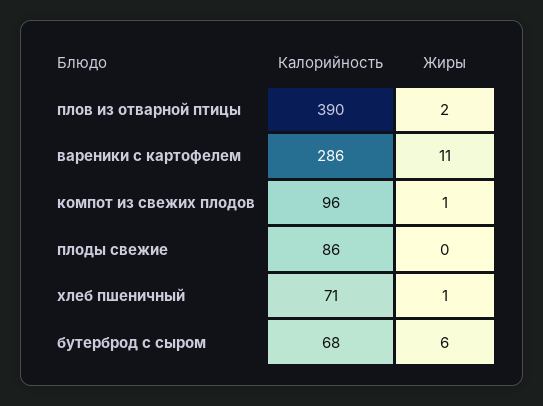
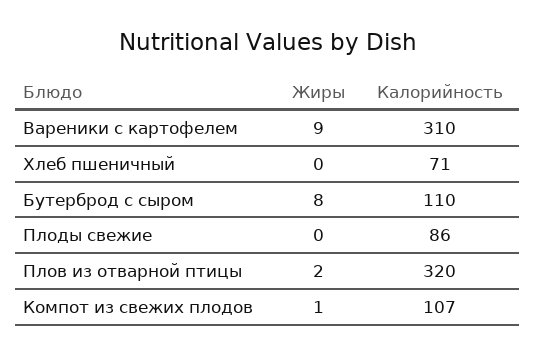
  {
    "Калорийность": {
-     "плов из отварной птицы": 390,
+     "плов из отварной птицы": 320,
-     "вареники с картофелем": 286,
+     "вареники с картофелем": 310,
-     "компот из свежих плодов": 96,
+     "компот из свежих плодов": 107,
      "плоды свежие": 86,
      "хлеб пшеничный": 71,
-     "бутерброд с сыром": 68
+     "бутерброд с сыром": 110
    },
    "Жиры": {
      "плов из отварной птицы": 2,
-     "вареники с картофелем": 11,
+     "вареники с картофелем": 9,
      "компот из свежих плодов": 1,
      "плоды свежие": 0,
-     "хлеб пшеничный": 1,
+     "хлеб пшеничный": 0,
-     "бутерброд с сыром": 6
+     "бутерброд с сыром": 8
    }
  }

